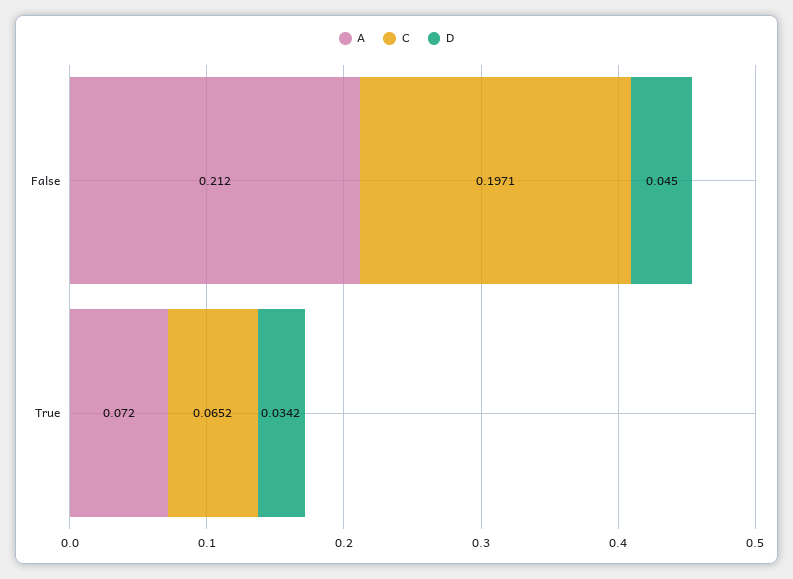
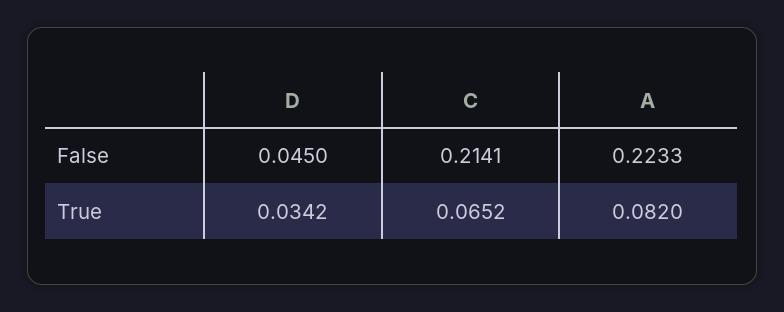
  {
    "A": {
-     "False": 0.212,
+     "False": 0.2233,
-     "True": 0.072
+     "True": 0.082
    },
    "C": {
-     "False": 0.1971,
+     "False": 0.2141,
      "True": 0.0652
    },
    "D": {
      "False": 0.045,
      "True": 0.0342
    }
  }

